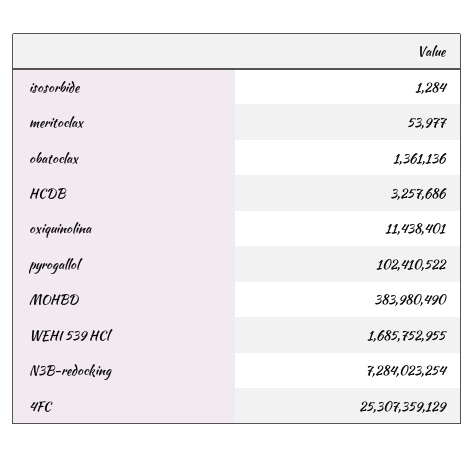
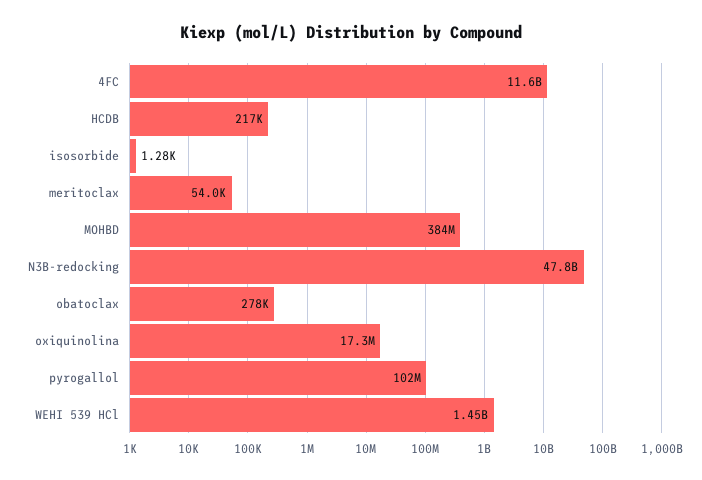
  {
    "isosorbide": 1284,
    "meritoclax": 53977,
-   "obatoclax": 1361136,
+   "obatoclax": 278000,
-   "HCDB": 3257686,
+   "HCDB": 217000,
-   "oxiquinolina": 11438401,
+   "oxiquinolina": 17300000,
    "pyrogallol": 102410522,
    "MOHBD": 383980490,
-   "WEHI 539 HCl": 1685752955,
+   "WEHI 539 HCl": 1450000000,
-   "N3B-redocking": 7284023254,
+   "N3B-redocking": 47800000000,
-   "4FC": 25307359129
+   "4FC": 11600000000
  }

